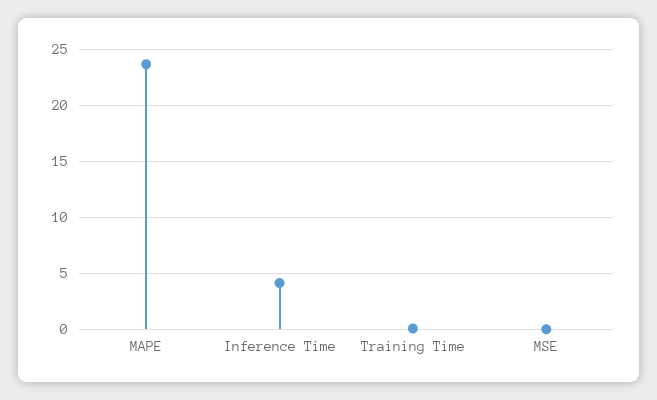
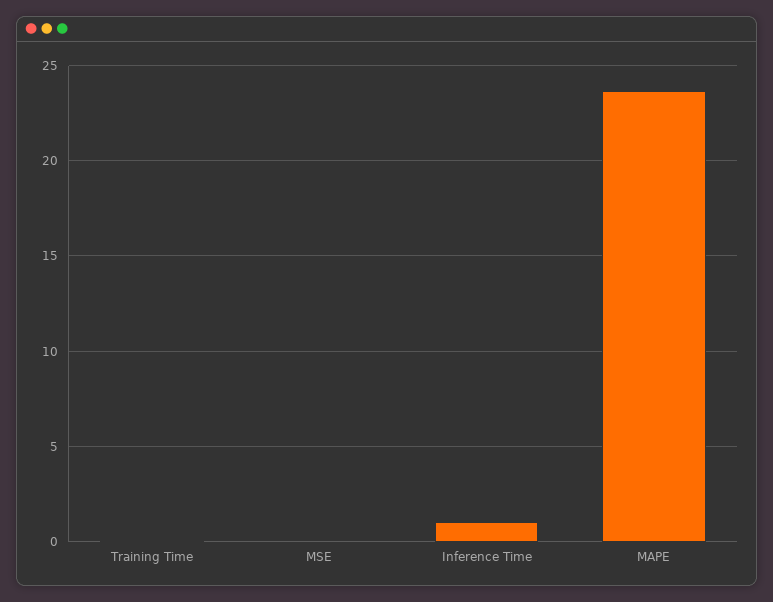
  {
    "MAPE": 23.5,
-   "Inference Time": 4,
+   "Inference Time": 1,
    "Training Time": 0,
    "MSE": 0
  }

